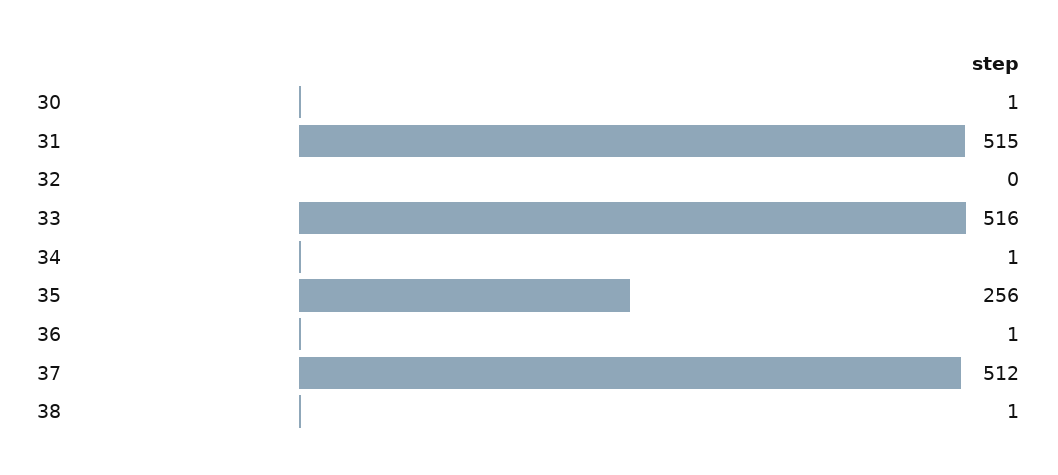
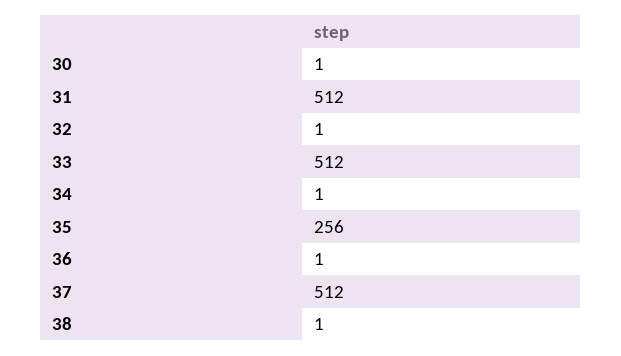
  {
    "30": 1,
-   "31": 515,
+   "31": 512,
-   "32": 0,
+   "32": 1,
-   "33": 516,
+   "33": 512,
    "34": 1,
    "35": 256,
    "36": 1,
    "37": 512,
    "38": 1
  }

